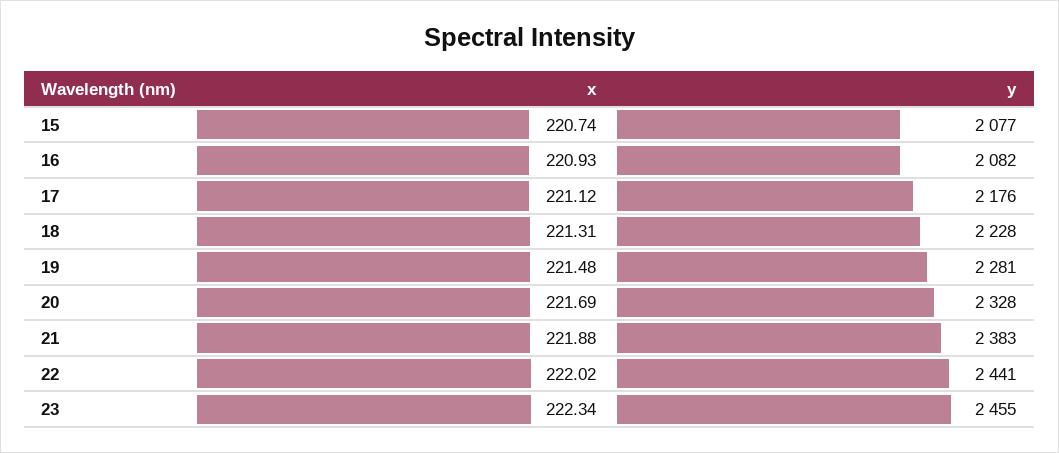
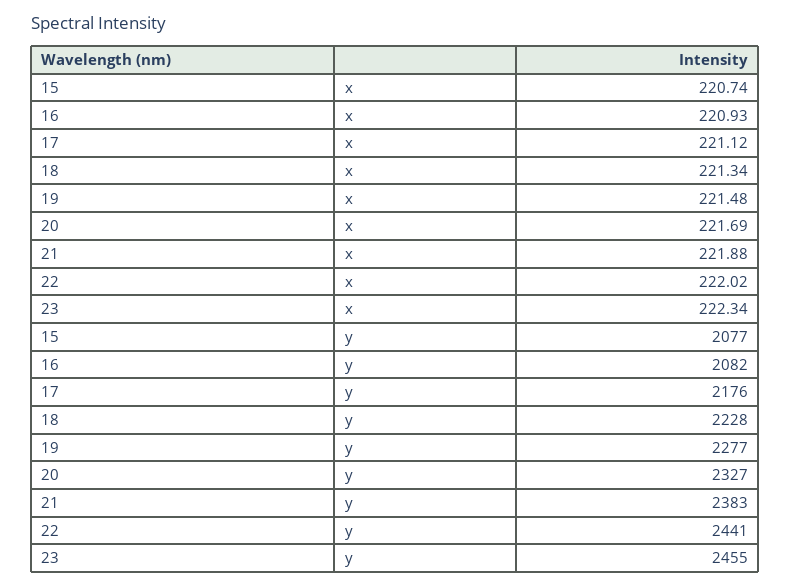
  {
    "x": {
      "15": 220.74,
      "16": 220.93,
      "17": 221.12,
-     "18": 221.31,
+     "18": 221.34,
      "19": 221.48,
      "20": 221.69,
      "21": 221.88,
      "22": 222.02,
      "23": 222.34
    },
    "y": {
      "15": 2077,
      "16": 2082,
      "17": 2176,
      "18": 2228,
-     "19": 2281,
+     "19": 2277,
-     "20": 2328,
+     "20": 2327,
      "21": 2383,
      "22": 2441,
      "23": 2455
    }
  }

